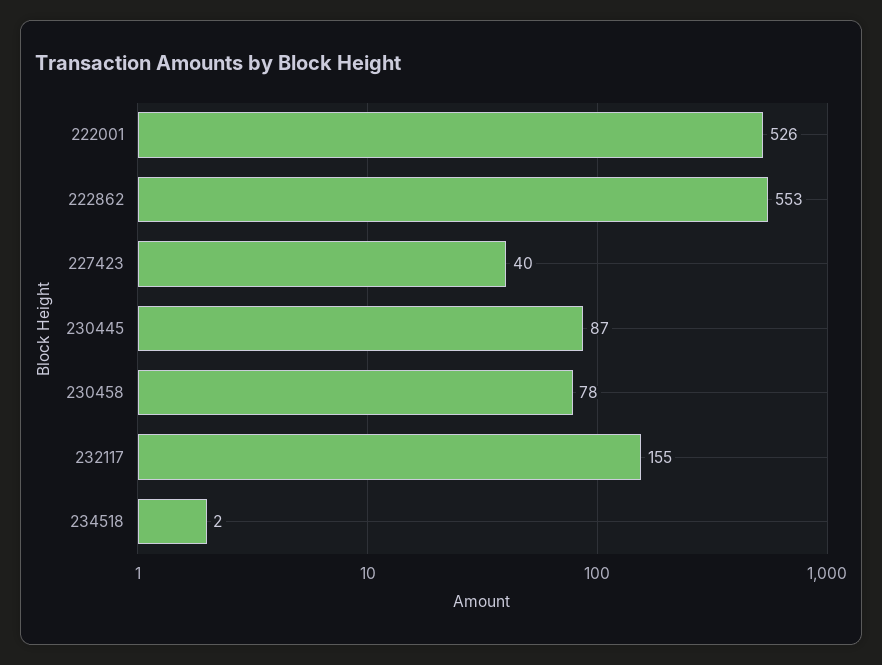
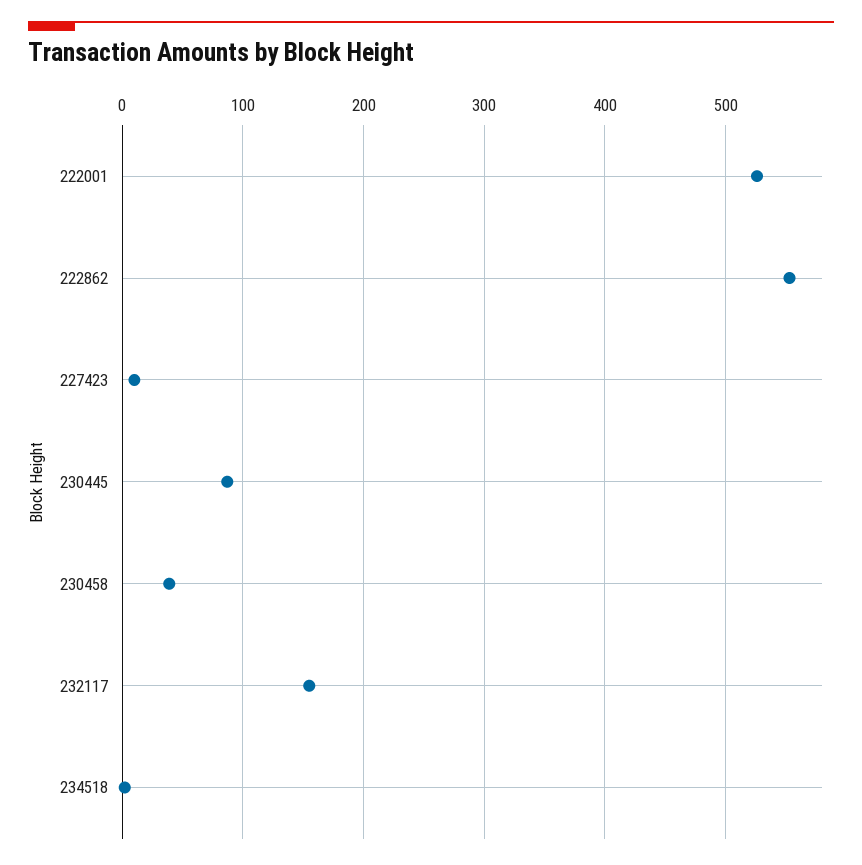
  {
    "222001": 526,
    "222862": 553,
-   "227423": 40,
+   "227423": 10,
    "230445": 87,
-   "230458": 78,
+   "230458": 40,
    "232117": 155,
    "234518": 2
  }

